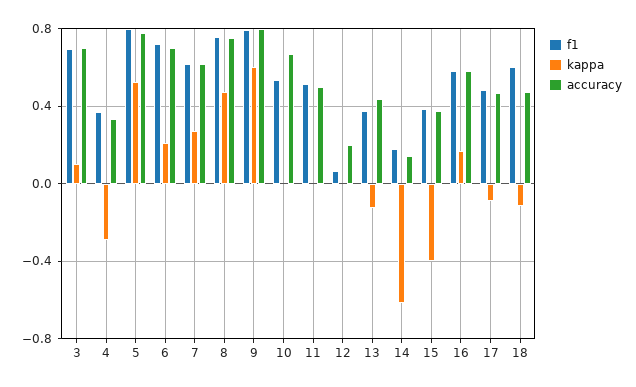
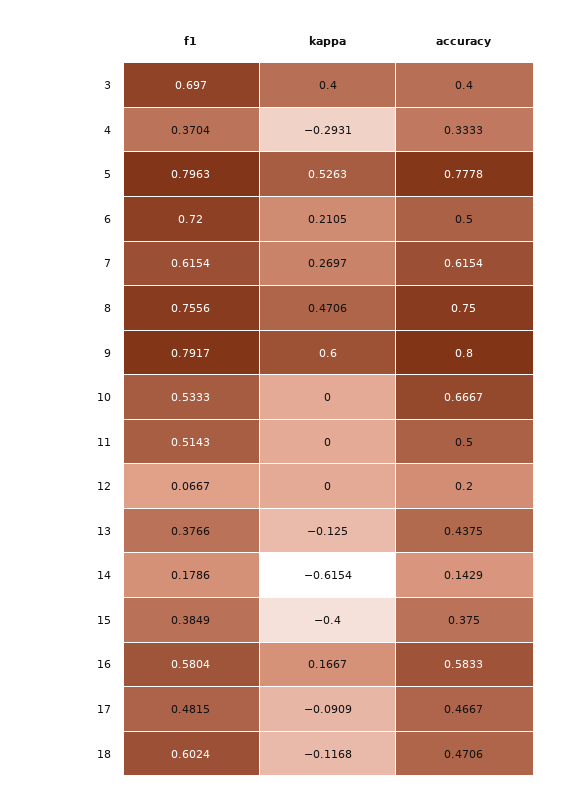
  {
    "f1": {
      "3": 0.697,
      "4": 0.3704,
      "5": 0.7963,
      "6": 0.72,
      "7": 0.6154,
      "8": 0.7556,
      "9": 0.7917,
      "10": 0.5333,
      "11": 0.5143,
      "12": 0.0667,
      "13": 0.3766,
      "14": 0.1786,
      "15": 0.3849,
      "16": 0.5804,
      "17": 0.4815,
      "18": 0.6024
    },
    "kappa": {
-     "3": 0.1,
+     "3": 0.4,
      "4": -0.2931,
      "5": 0.5263,
      "6": 0.2105,
      "7": 0.2697,
      "8": 0.4706,
      "9": 0.6,
      "10": 0,
      "11": 0,
      "12": 0,
      "13": -0.125,
      "14": -0.6154,
      "15": -0.4,
      "16": 0.1667,
      "17": -0.0909,
      "18": -0.1168
    },
    "accuracy": {
-     "3": 0.7,
+     "3": 0.4,
      "4": 0.3333,
      "5": 0.7778,
-     "6": 0.7,
+     "6": 0.5,
      "7": 0.6154,
      "8": 0.75,
      "9": 0.8,
      "10": 0.6667,
      "11": 0.5,
      "12": 0.2,
      "13": 0.4375,
      "14": 0.1429,
      "15": 0.375,
      "16": 0.5833,
      "17": 0.4667,
      "18": 0.4706
    }
  }

